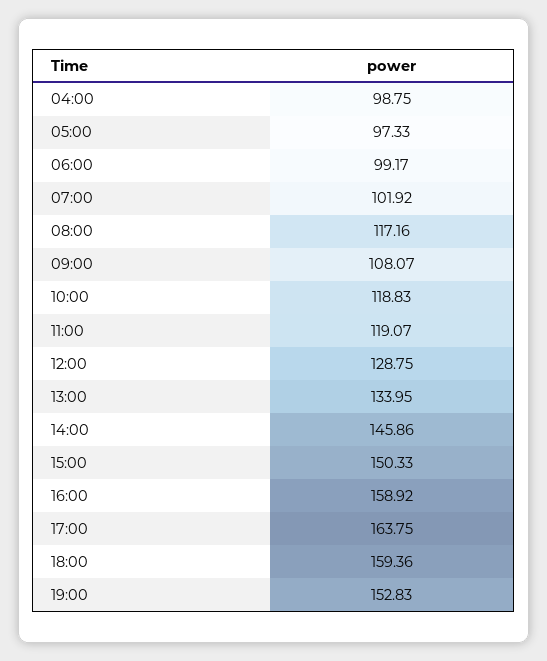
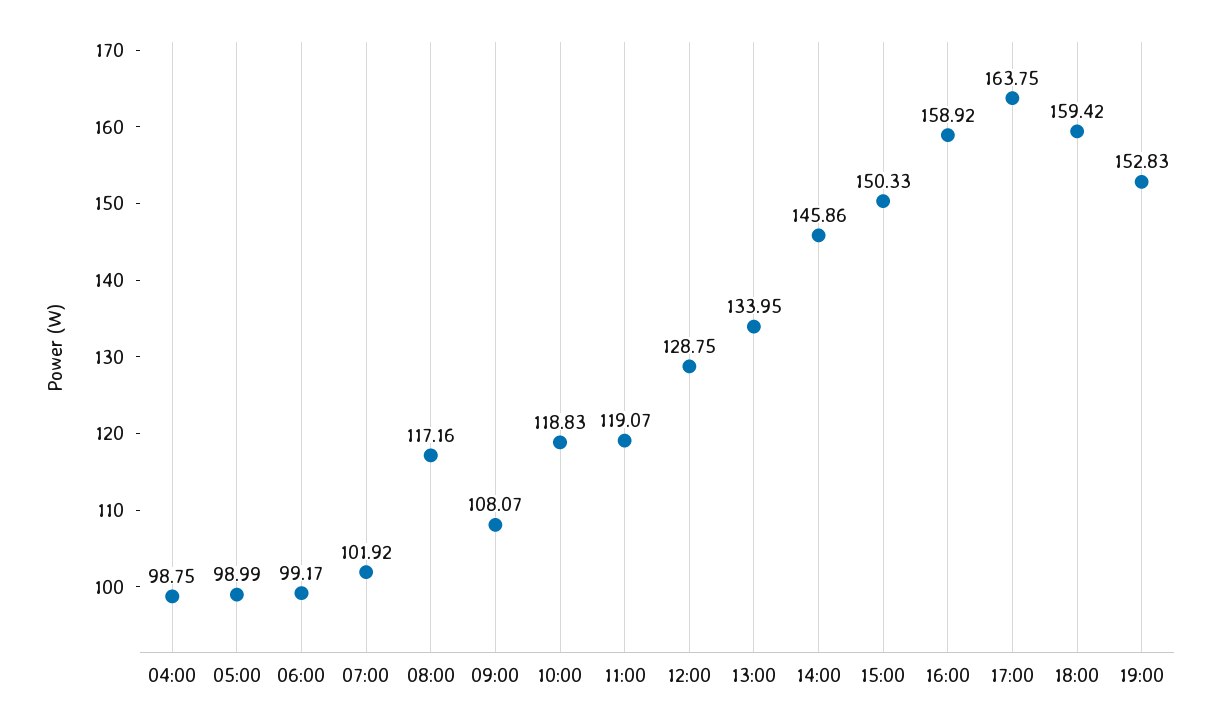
  {
    "04:00": 98.75,
-   "05:00": 97.33,
+   "05:00": 98.99,
    "06:00": 99.17,
    "07:00": 101.92,
    "08:00": 117.16,
    "09:00": 108.07,
    "10:00": 118.83,
    "11:00": 119.07,
    "12:00": 128.75,
    "13:00": 133.95,
    "14:00": 145.86,
    "15:00": 150.33,
    "16:00": 158.92,
    "17:00": 163.75,
-   "18:00": 159.36,
+   "18:00": 159.42,
    "19:00": 152.83
  }

